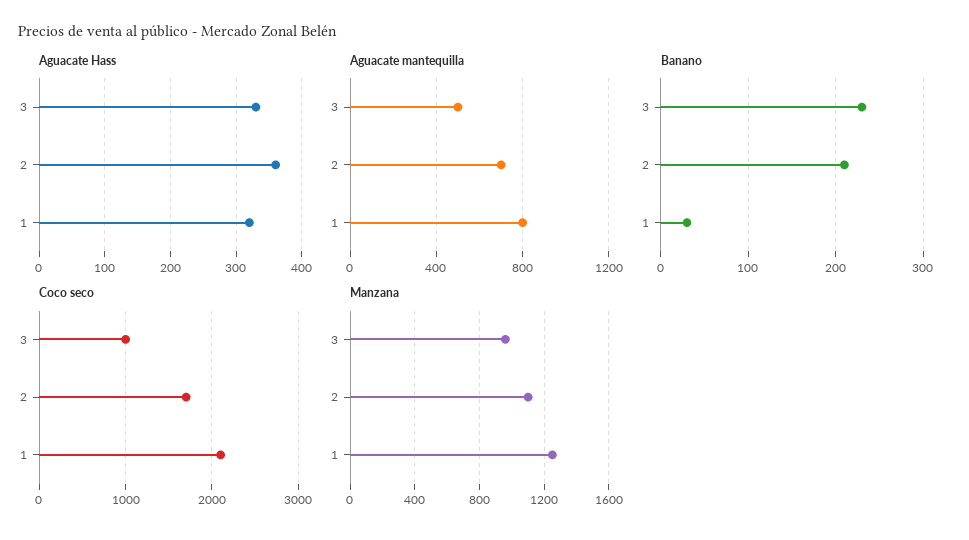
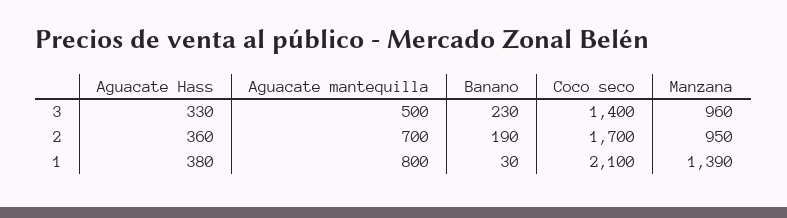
  {
    "Aguacate Hass": {
      "3": 330,
      "2": 360,
-     "1": 320
+     "1": 380
    },
    "Aguacate mantequilla": {
      "3": 500,
      "2": 700,
      "1": 800
    },
    "Banano": {
      "3": 230,
-     "2": 210,
+     "2": 190,
      "1": 30
    },
    "Coco seco": {
-     "3": 1000,
+     "3": 1400,
      "2": 1700,
      "1": 2100
    },
    "Manzana": {
      "3": 960,
-     "2": 1100,
+     "2": 950,
-     "1": 1250
+     "1": 1390
    }
  }

